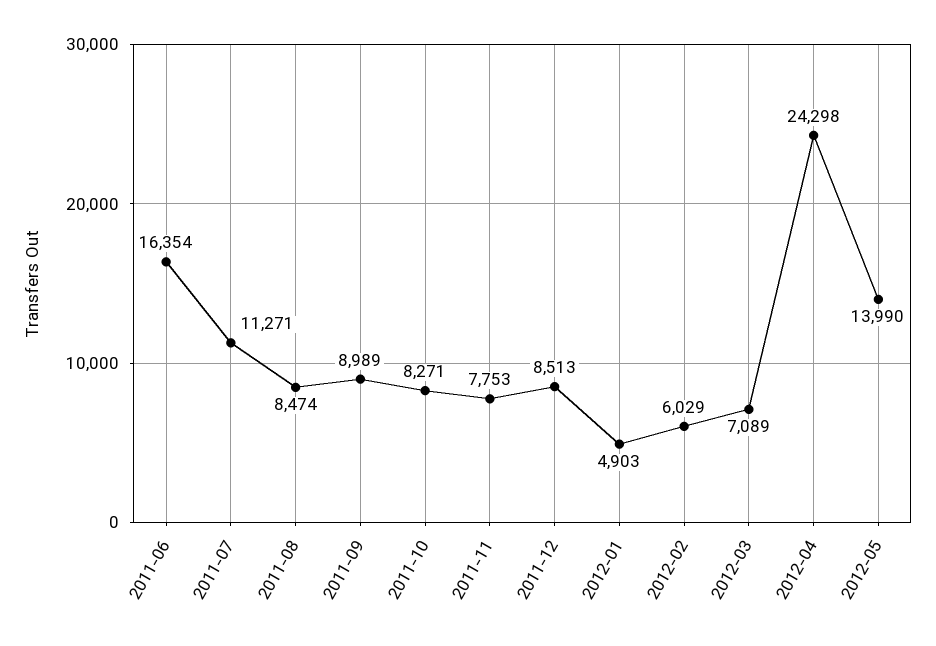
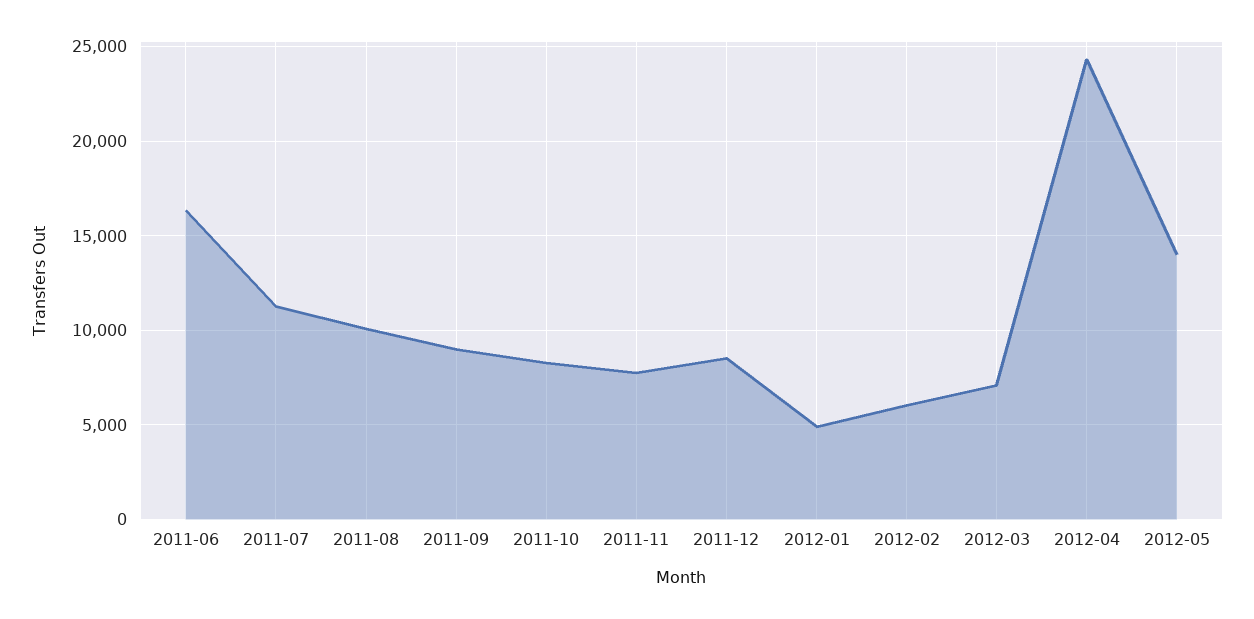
  {
    "2011-06": 16354,
    "2011-07": 11271,
-   "2011-08": 8474,
+   "2011-08": 10000,
    "2011-09": 8989,
    "2011-10": 8271,
    "2011-11": 7753,
    "2011-12": 8513,
    "2012-01": 4903,
    "2012-02": 6029,
    "2012-03": 7089,
    "2012-04": 24298,
    "2012-05": 13990
  }

